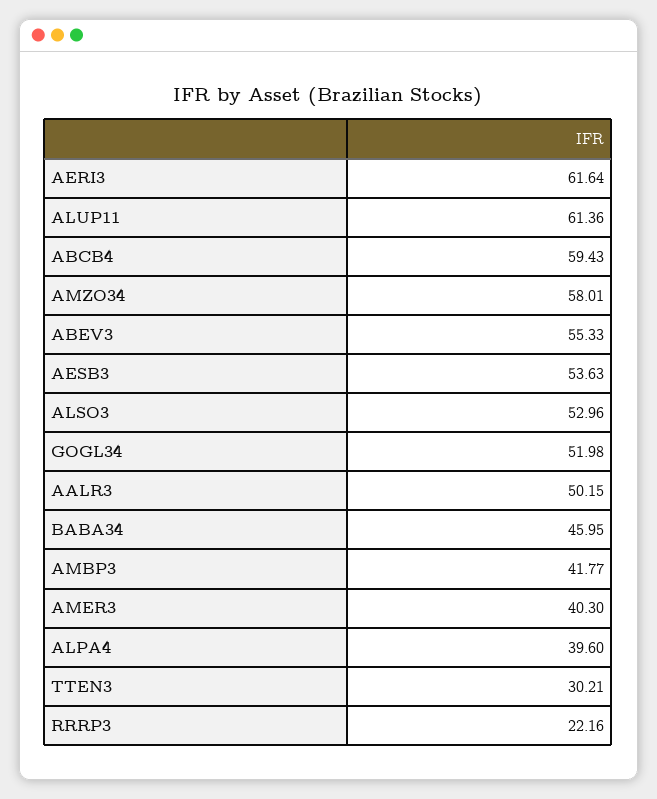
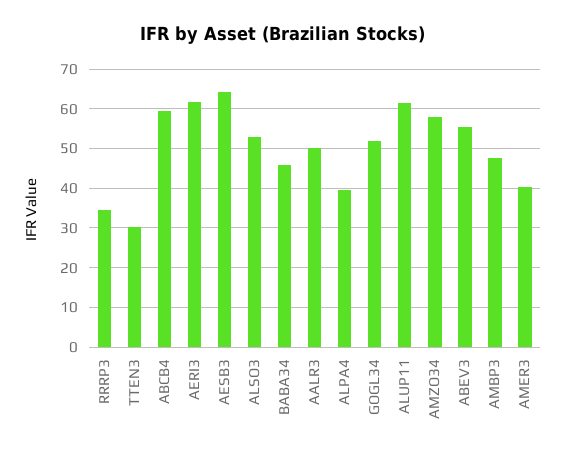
  {
    "AERI3": 61.64,
    "ALUP11": 61.36,
    "ABCB4": 59.43,
    "AMZO34": 58.01,
    "ABEV3": 55.33,
-   "AESB3": 53.63,
+   "AESB3": 64,
    "ALSO3": 52.96,
    "GOGL34": 51.98,
    "AALR3": 50.15,
    "BABA34": 45.95,
-   "AMBP3": 41.77,
+   "AMBP3": 48,
    "AMER3": 40.3,
    "ALPA4": 39.6,
    "TTEN3": 30.21,
-   "RRRP3": 22.16
+   "RRRP3": 34
  }

